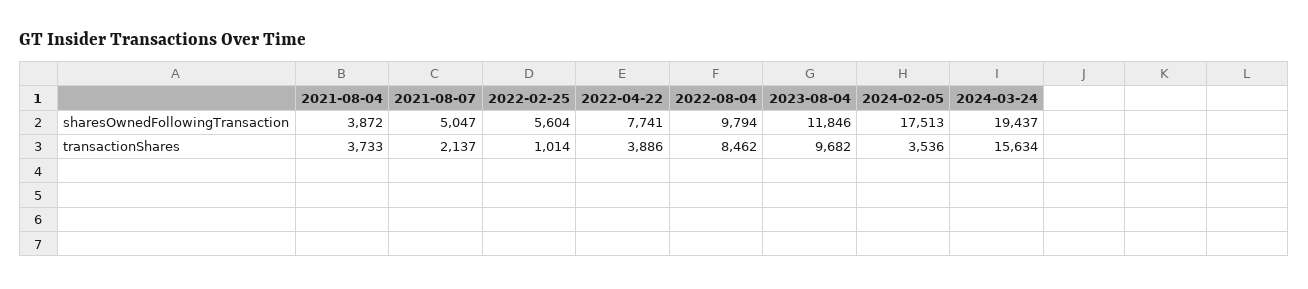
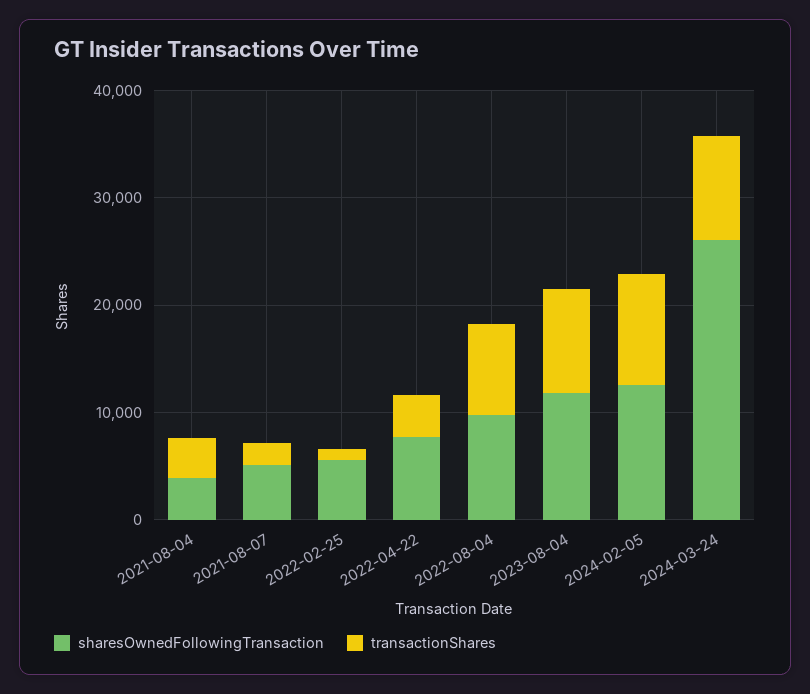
  {
    "sharesOwnedFollowingTransaction": {
      "2021-08-04": 3872,
      "2021-08-07": 5047,
      "2022-02-25": 5604,
      "2022-04-22": 7741,
      "2022-08-04": 9794,
      "2023-08-04": 11846,
-     "2024-02-05": 17513,
+     "2024-02-05": 12000,
-     "2024-03-24": 19437
+     "2024-03-24": 26000
    },
    "transactionShares": {
      "2021-08-04": 3733,
      "2021-08-07": 2137,
      "2022-02-25": 1014,
      "2022-04-22": 3886,
      "2022-08-04": 8462,
      "2023-08-04": 9682,
-     "2024-02-05": 3536,
+     "2024-02-05": 10000,
-     "2024-03-24": 15634
+     "2024-03-24": 10000
    }
  }

